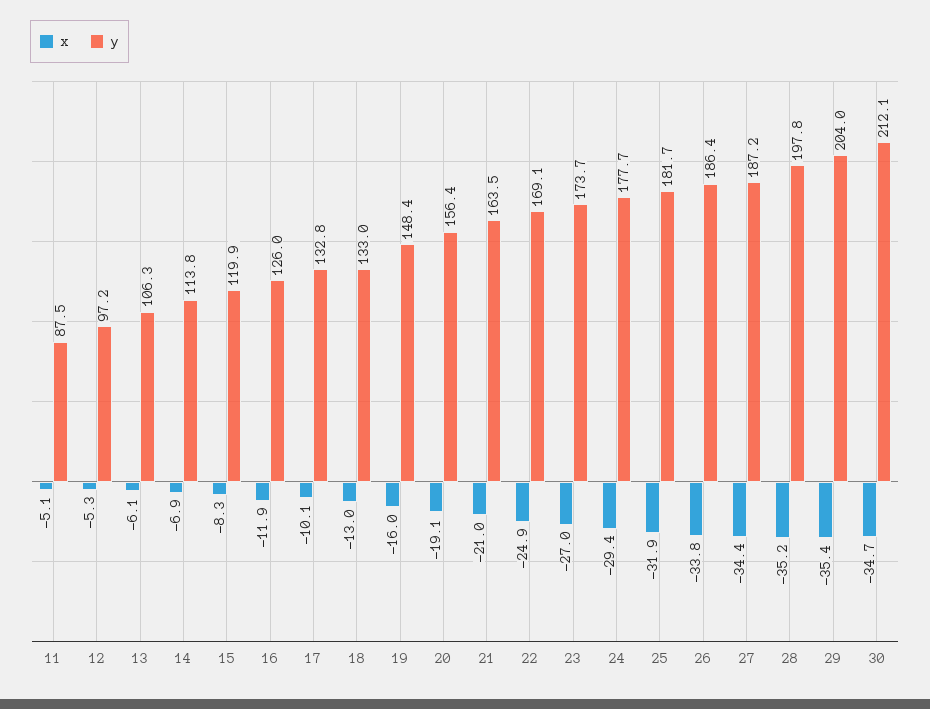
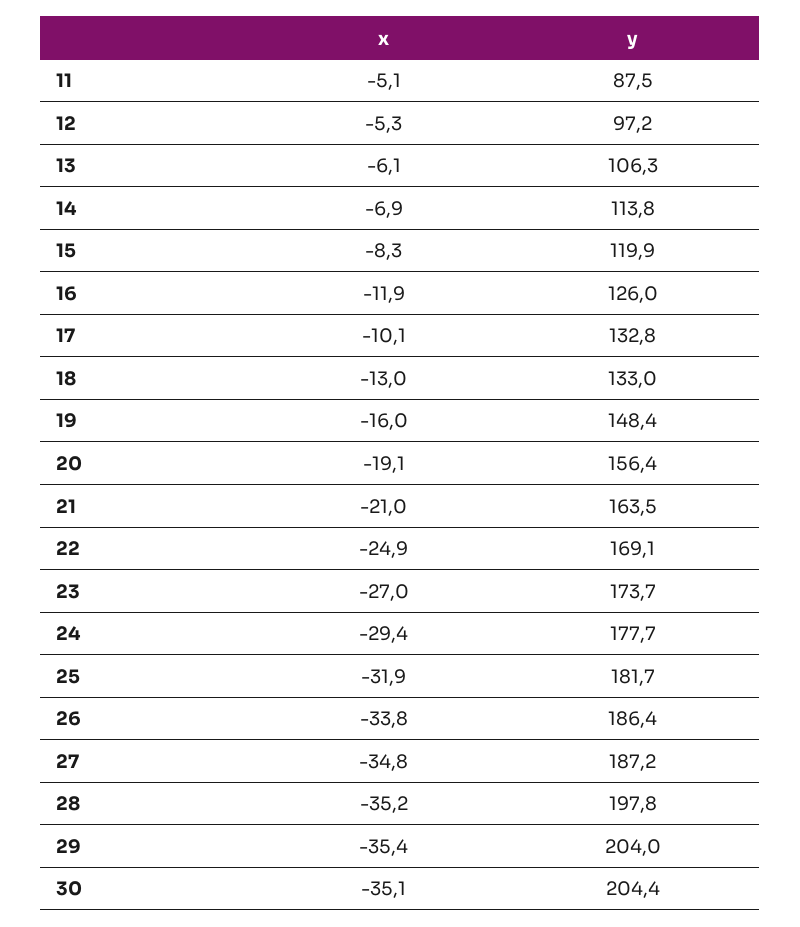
  {
    "x": {
      "11": -5.1,
      "12": -5.3,
      "13": -6.1,
      "14": -6.9,
      "15": -8.3,
      "16": -11.9,
      "17": -10.1,
      "18": -13,
      "19": -16,
      "20": -19.1,
      "21": -21,
      "22": -24.9,
      "23": -27,
      "24": -29.4,
      "25": -31.9,
      "26": -33.8,
-     "27": -34.4,
+     "27": -34.8,
      "28": -35.2,
      "29": -35.4,
-     "30": -34.7
+     "30": -35.1
    },
    "y": {
      "11": 87.5,
      "12": 97.2,
      "13": 106.3,
      "14": 113.8,
      "15": 119.9,
      "16": 126,
      "17": 132.8,
      "18": 133,
      "19": 148.4,
      "20": 156.4,
      "21": 163.5,
      "22": 169.1,
      "23": 173.7,
      "24": 177.7,
      "25": 181.7,
      "26": 186.4,
      "27": 187.2,
      "28": 197.8,
      "29": 204,
-     "30": 212.1
+     "30": 204.4
    }
  }

